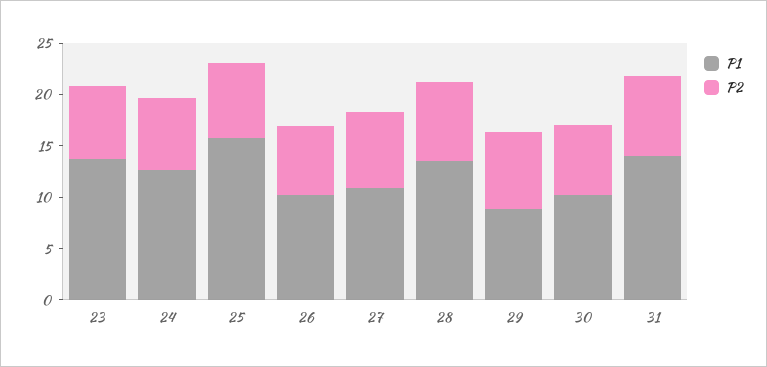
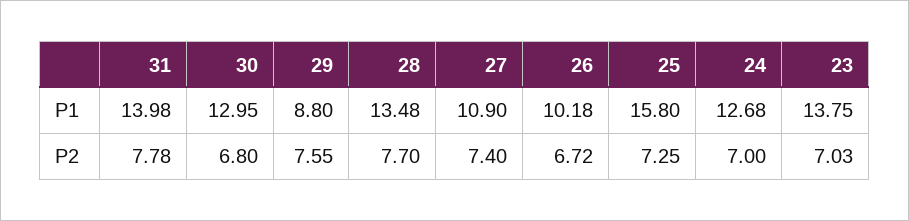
  {
    "P1": {
      "23": 13.75,
      "24": 12.68,
      "25": 15.8,
      "26": 10.18,
      "27": 10.9,
      "28": 13.48,
      "29": 8.8,
-     "30": 10,
+     "30": 12.95,
      "31": 13.98
    },
    "P2": {
      "23": 7.03,
      "24": 7,
      "25": 7.25,
      "26": 6.72,
      "27": 7.4,
      "28": 7.7,
      "29": 7.55,
      "30": 6.8,
      "31": 7.78
    }
  }

